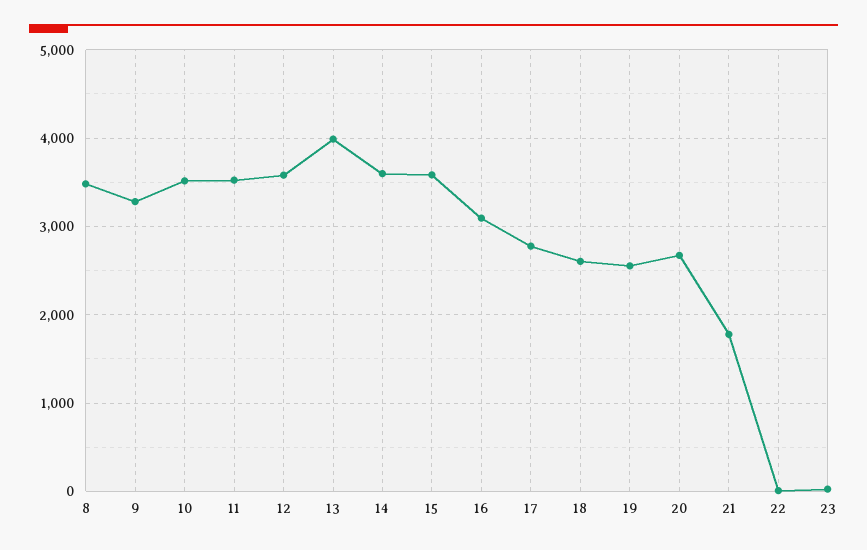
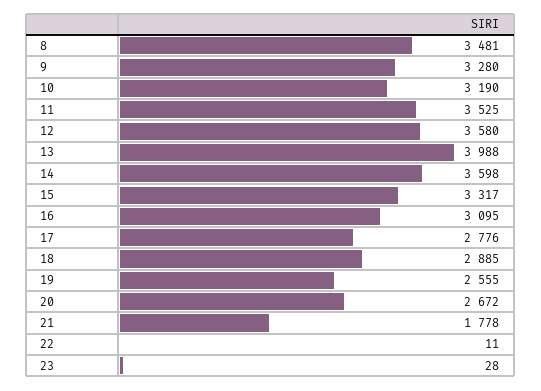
  {
    "8": 3481,
    "9": 3280,
-   "10": 3500,
+   "10": 3190,
    "11": 3525,
    "12": 3580,
    "13": 3988,
    "14": 3598,
-   "15": 3600,
+   "15": 3317,
    "16": 3095,
    "17": 2776,
-   "18": 2600,
+   "18": 2885,
    "19": 2555,
    "20": 2672,
    "21": 1778,
    "22": 11,
    "23": 28
  }

